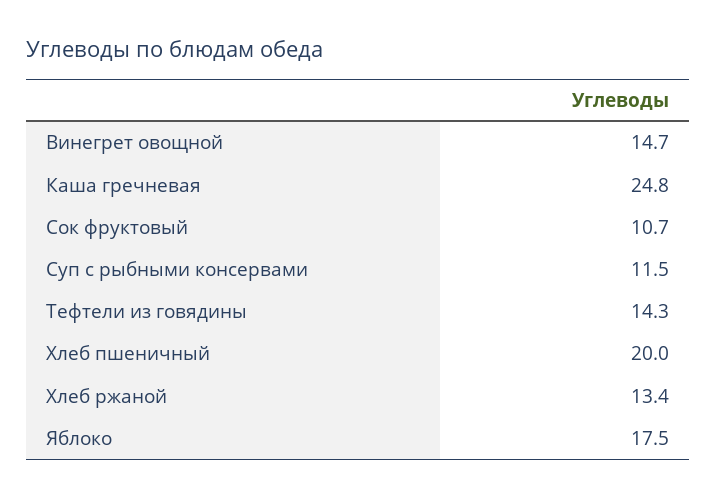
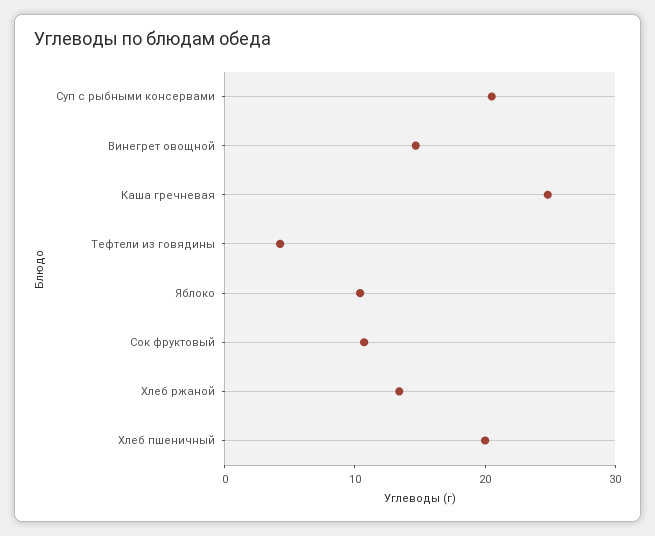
  {
    "Винегрет овощной": 14.7,
    "Каша гречневая": 24.8,
    "Сок фруктовый": 10.7,
-   "Суп с рыбными консервами": 11.5,
+   "Суп с рыбными консервами": 20,
-   "Тефтели из говядины": 14.3,
+   "Тефтели из говядины": 4,
    "Хлеб пшеничный": 20,
    "Хлеб ржаной": 13.4,
-   "Яблоко": 17.5
+   "Яблоко": 10
  }

